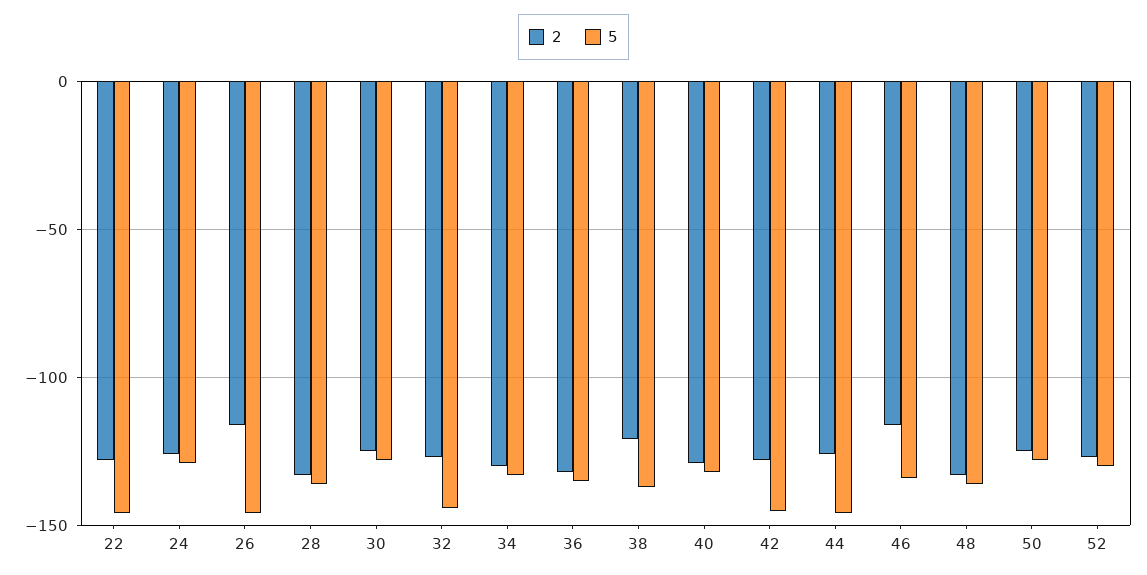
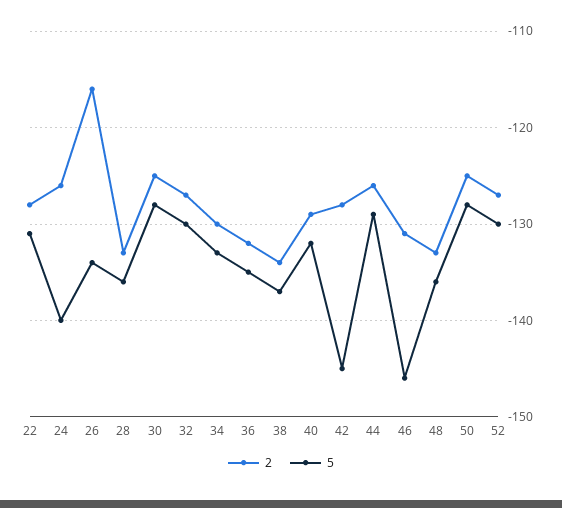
  {
    "2": {
      "22": -128,
      "24": -126,
      "26": -116,
      "28": -133,
      "30": -125,
      "32": -127,
      "34": -130,
      "36": -132,
-     "38": -120,
+     "38": -134,
      "40": -129,
      "42": -128,
      "44": -126,
-     "46": -115,
+     "46": -131,
      "48": -133,
      "50": -125,
      "52": -127
    },
    "5": {
-     "22": -145,
+     "22": -131,
-     "24": -130,
+     "24": -140,
-     "26": -145,
+     "26": -134,
      "28": -136,
      "30": -128,
-     "32": -145,
+     "32": -130,
      "34": -133,
      "36": -135,
      "38": -137,
      "40": -132,
      "42": -145,
-     "44": -145,
+     "44": -129,
-     "46": -135,
+     "46": -146,
      "48": -136,
      "50": -128,
      "52": -130
    }
  }

